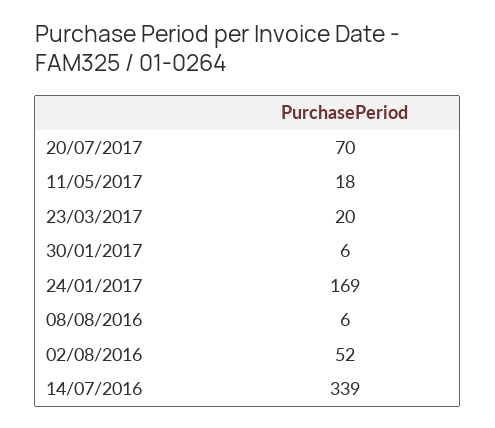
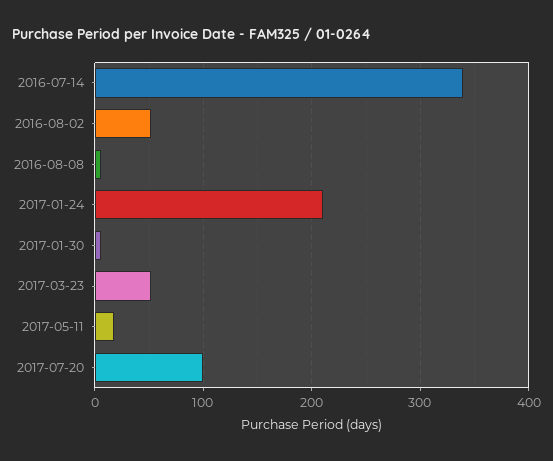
  {
-   "20/07/2017": 70,
+   "20/07/2017": 100,
    "11/05/2017": 18,
-   "23/03/2017": 20,
+   "23/03/2017": 50,
    "30/01/2017": 6,
-   "24/01/2017": 169,
+   "24/01/2017": 210,
    "08/08/2016": 6,
    "02/08/2016": 52,
    "14/07/2016": 339
  }

